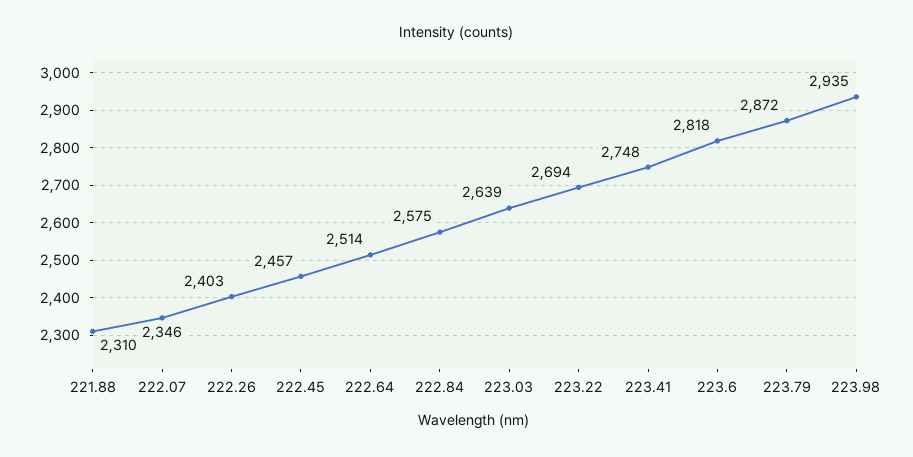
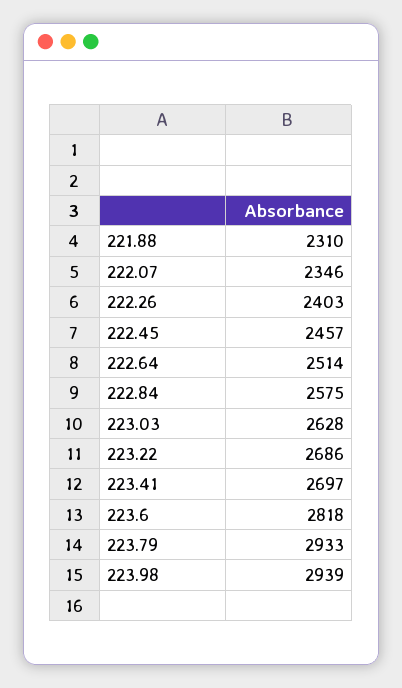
  {
    "221.88": 2310,
    "222.07": 2346,
    "222.26": 2403,
    "222.45": 2457,
    "222.64": 2514,
    "222.84": 2575,
-   "223.03": 2639,
+   "223.03": 2628,
-   "223.22": 2694,
+   "223.22": 2686,
-   "223.41": 2748,
+   "223.41": 2697,
    "223.6": 2818,
-   "223.79": 2872,
+   "223.79": 2933,
-   "223.98": 2935
+   "223.98": 2939
  }

